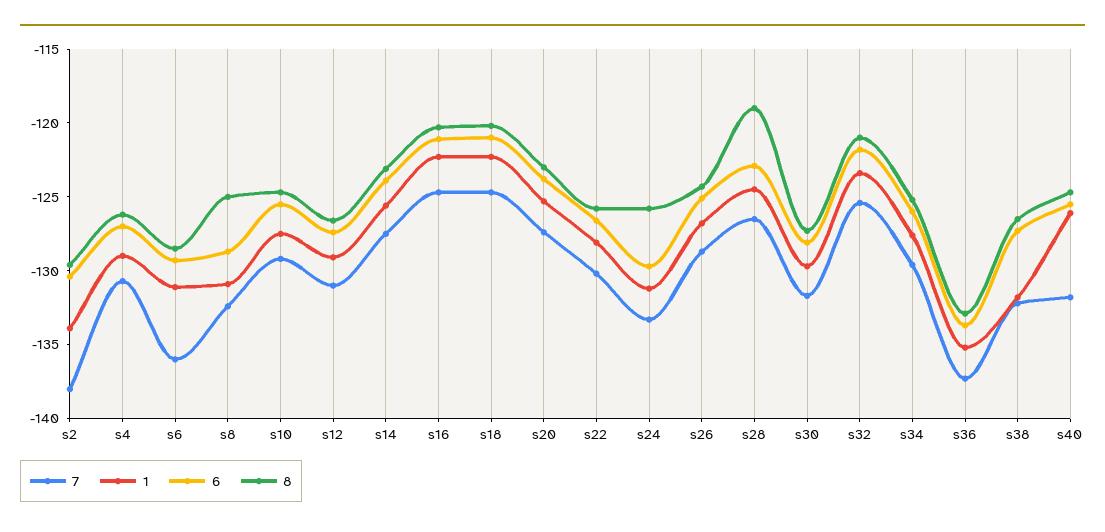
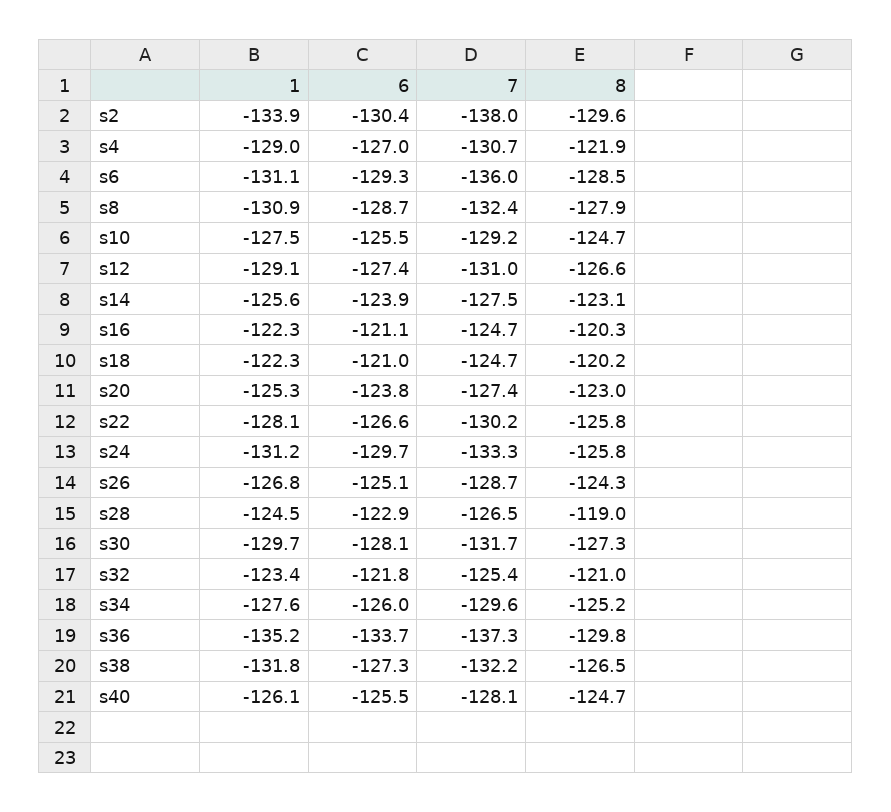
  {
    "7": {
      "s2": -138,
      "s4": -130.7,
      "s6": -136,
      "s8": -132.4,
      "s10": -129.2,
      "s12": -131,
      "s14": -127.5,
      "s16": -124.7,
      "s18": -124.7,
      "s20": -127.4,
      "s22": -130.2,
      "s24": -133.3,
      "s26": -128.7,
      "s28": -126.5,
      "s30": -131.7,
      "s32": -125.4,
      "s34": -129.6,
      "s36": -137.3,
      "s38": -132.2,
-     "s40": -132
+     "s40": -128.1
    },
    "1": {
      "s2": -133.9,
      "s4": -129,
      "s6": -131.1,
      "s8": -130.9,
      "s10": -127.5,
      "s12": -129.1,
      "s14": -125.6,
      "s16": -122.3,
      "s18": -122.3,
      "s20": -125.3,
      "s22": -128.1,
      "s24": -131.2,
      "s26": -126.8,
      "s28": -124.5,
      "s30": -129.7,
      "s32": -123.4,
      "s34": -127.6,
      "s36": -135.2,
      "s38": -131.8,
      "s40": -126.1
    },
    "6": {
      "s2": -130.4,
      "s4": -127,
      "s6": -129.3,
      "s8": -128.7,
      "s10": -125.5,
      "s12": -127.4,
      "s14": -123.9,
      "s16": -121.1,
      "s18": -121,
      "s20": -123.8,
      "s22": -126.6,
      "s24": -129.7,
      "s26": -125.1,
      "s28": -122.9,
      "s30": -128.1,
      "s32": -121.8,
      "s34": -126,
      "s36": -133.7,
      "s38": -127.3,
      "s40": -125.5
    },
    "8": {
      "s2": -129.6,
-     "s4": -126,
+     "s4": -121.9,
      "s6": -128.5,
-     "s8": -125,
+     "s8": -127.9,
      "s10": -124.7,
      "s12": -126.6,
      "s14": -123.1,
      "s16": -120.3,
      "s18": -120.2,
      "s20": -123,
      "s22": -125.8,
      "s24": -125.8,
      "s26": -124.3,
      "s28": -119,
      "s30": -127.3,
      "s32": -121,
      "s34": -125.2,
-     "s36": -133,
+     "s36": -129.8,
      "s38": -126.5,
      "s40": -124.7
    }
  }

